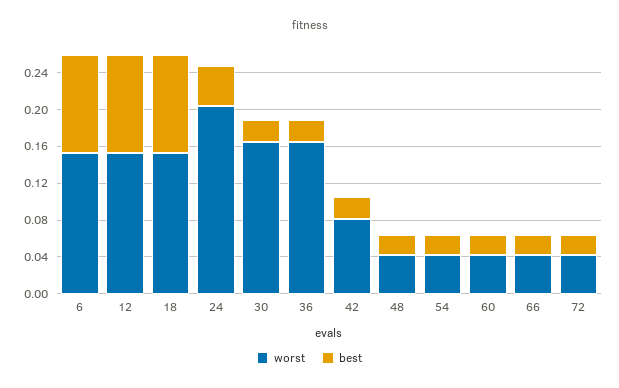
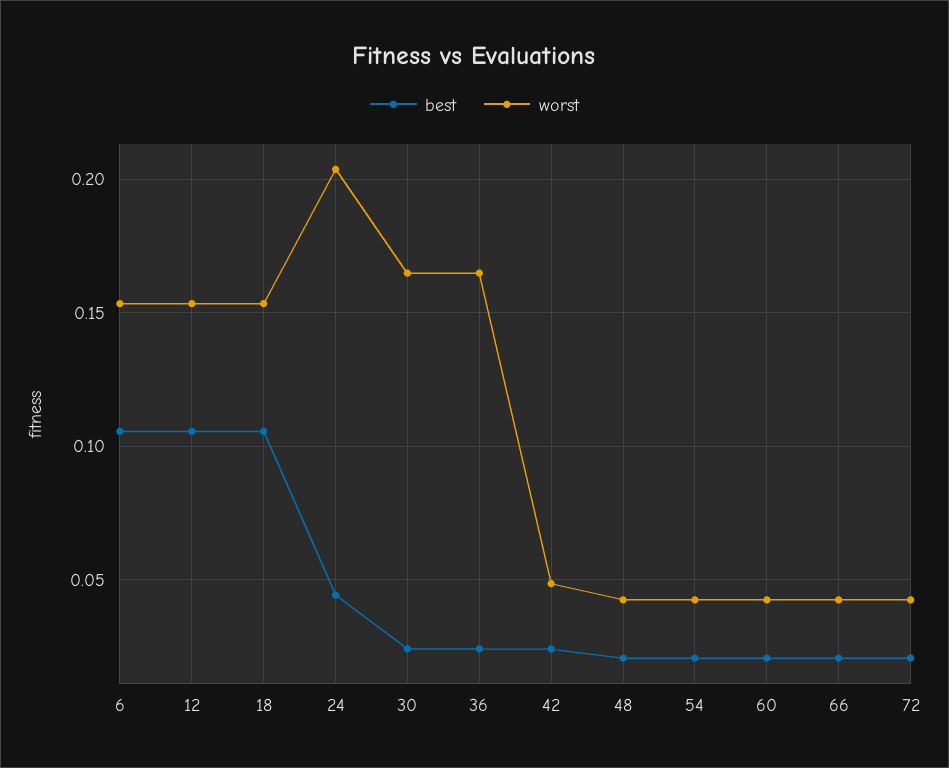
  {
    "worst": {
      "6": 0.155,
      "12": 0.155,
      "18": 0.155,
      "24": 0.205,
      "30": 0.165,
      "36": 0.165,
-     "42": 0.08,
+     "42": 0.05,
      "48": 0.045,
      "54": 0.045,
      "60": 0.045,
      "66": 0.045,
      "72": 0.045
    },
    "best": {
      "6": 0.105,
      "12": 0.105,
      "18": 0.105,
      "24": 0.045,
      "30": 0.025,
      "36": 0.025,
      "42": 0.025,
      "48": 0.02,
      "54": 0.02,
      "60": 0.02,
      "66": 0.02,
      "72": 0.02
    }
  }

